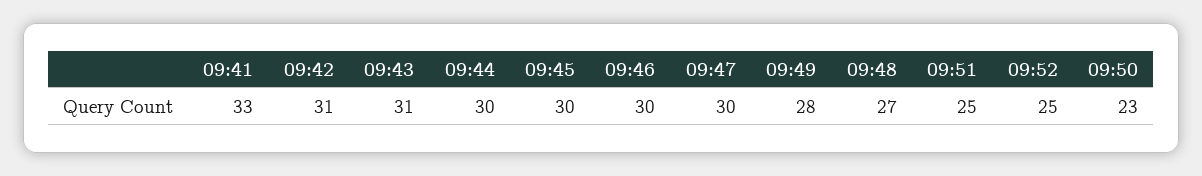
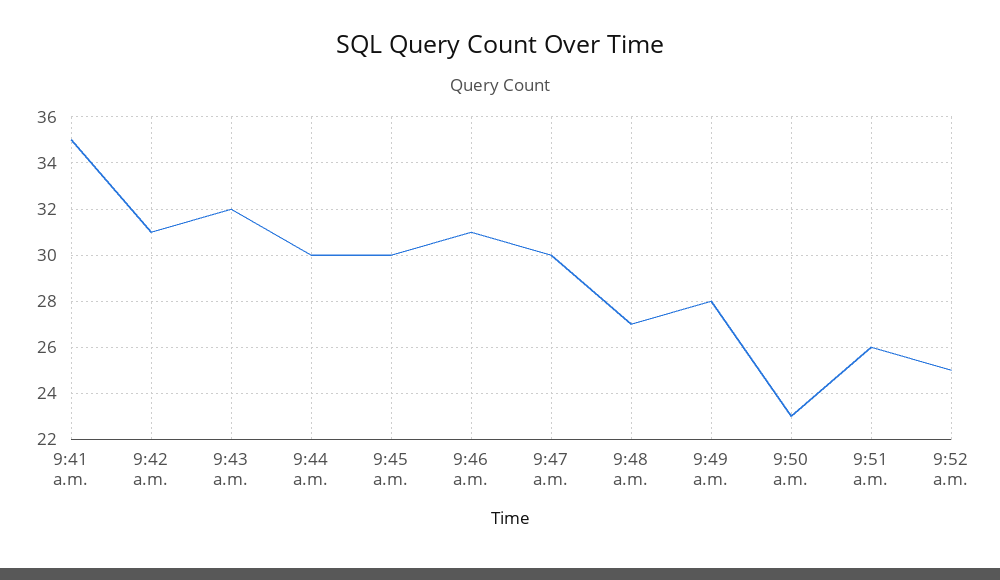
  {
-   "09:41": 33,
+   "09:41": 35,
    "09:42": 31,
-   "09:43": 31,
+   "09:43": 32,
    "09:44": 30,
    "09:45": 30,
-   "09:46": 30,
+   "09:46": 31,
    "09:47": 30,
    "09:49": 28,
    "09:48": 27,
-   "09:51": 25,
+   "09:51": 26,
    "09:52": 25,
    "09:50": 23
  }

